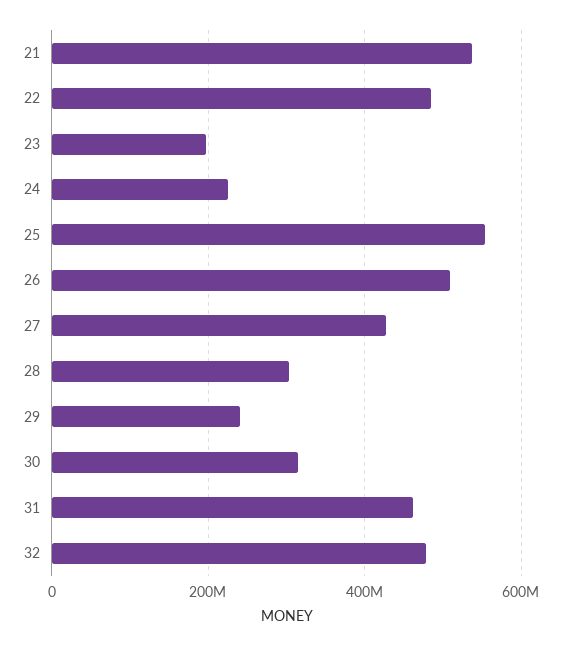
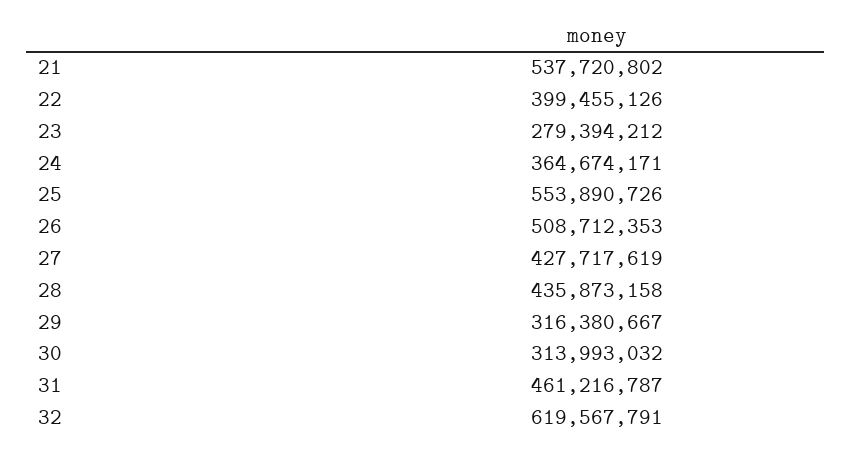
  {
    "21": 537720802,
-   "22": 480000000,
+   "22": 399455126,
-   "23": 200000000,
+   "23": 279394212,
-   "24": 220000000,
+   "24": 364674171,
    "25": 553890726,
    "26": 508712353,
    "27": 427717619,
-   "28": 300000000,
+   "28": 435873158,
-   "29": 240000000,
+   "29": 316380667,
    "30": 313993032,
    "31": 461216787,
-   "32": 480000000
+   "32": 619567791
  }

